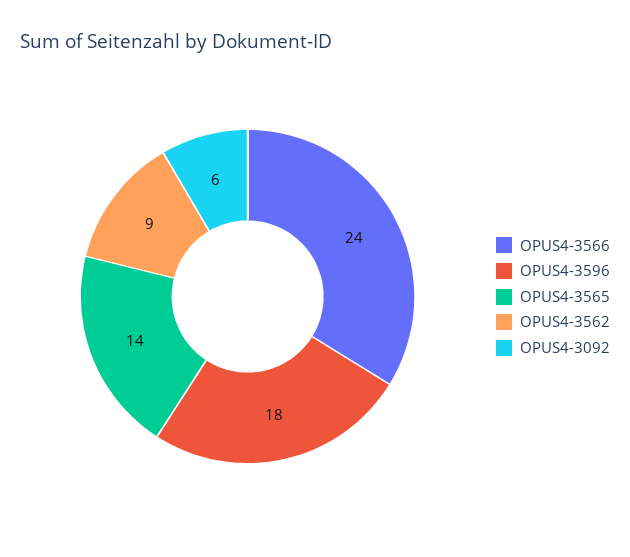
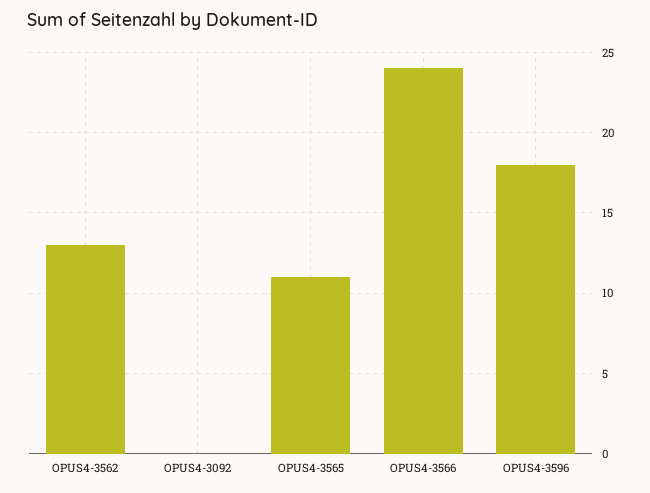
  {
    "OPUS4-3566": 24,
    "OPUS4-3596": 18,
-   "OPUS4-3565": 14,
+   "OPUS4-3565": 11,
-   "OPUS4-3562": 9,
+   "OPUS4-3562": 13,
-   "OPUS4-3092": 6
+   "OPUS4-3092": 0
  }

